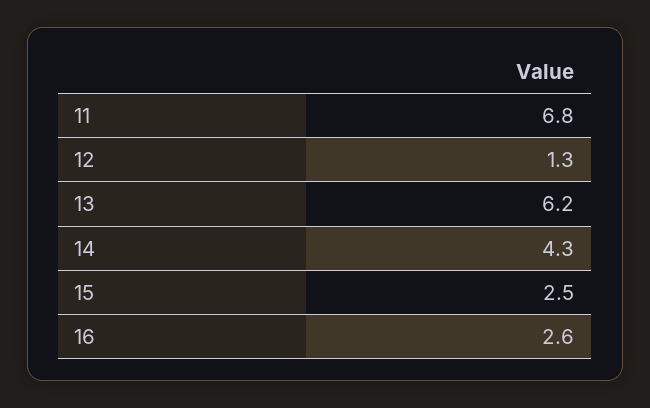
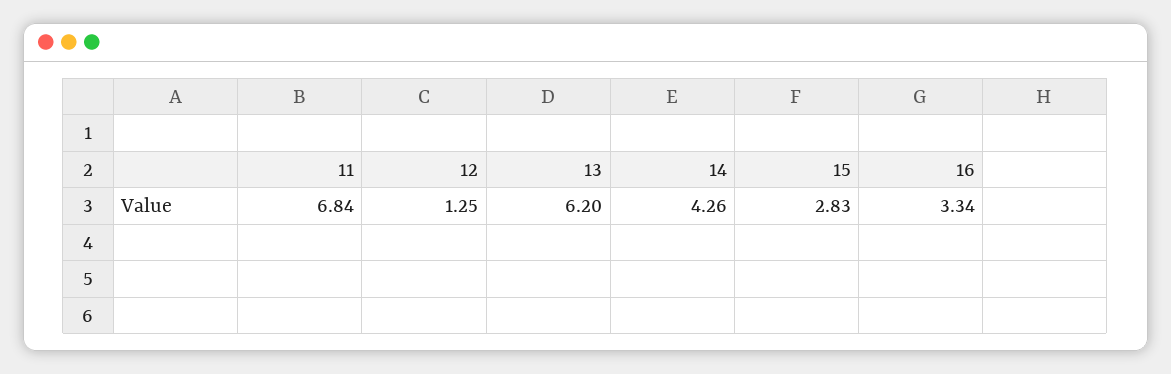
  {
    "11": 6.84,
    "12": 1.25,
    "13": 6.2,
    "14": 4.26,
-   "15": 2.5,
+   "15": 2.83,
-   "16": 2.6
+   "16": 3.34
  }

